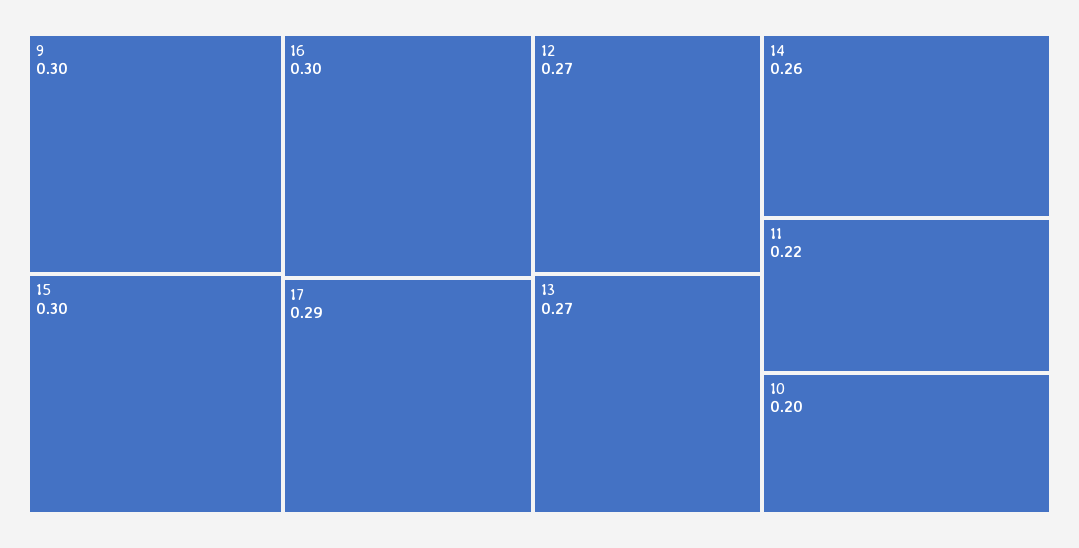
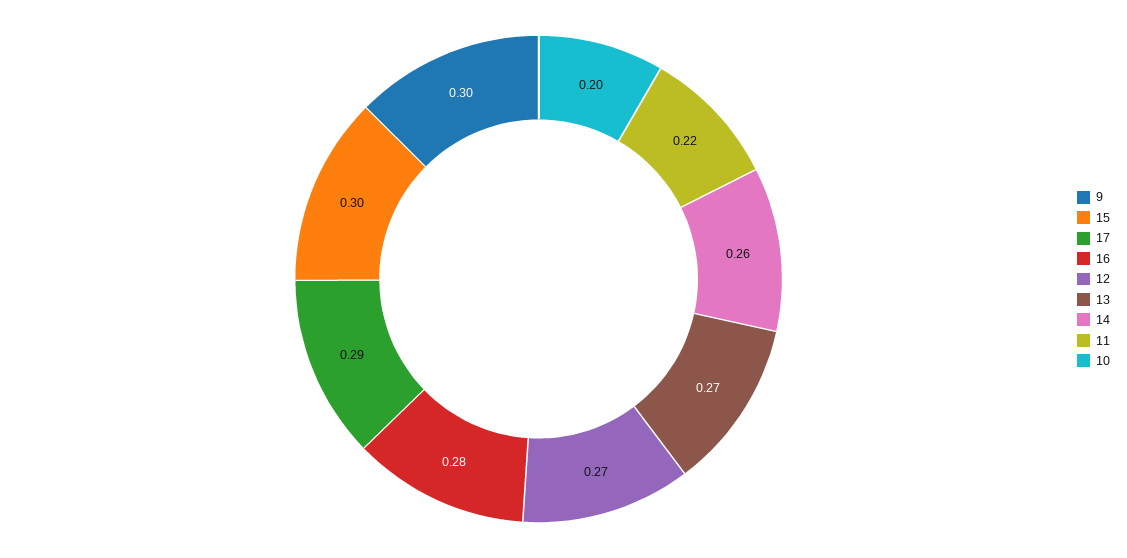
  {
    "9": 0.3,
    "15": 0.3,
-   "16": 0.3,
+   "16": 0.28,
    "17": 0.29,
    "12": 0.27,
    "13": 0.27,
    "14": 0.26,
    "11": 0.22,
    "10": 0.2
  }

